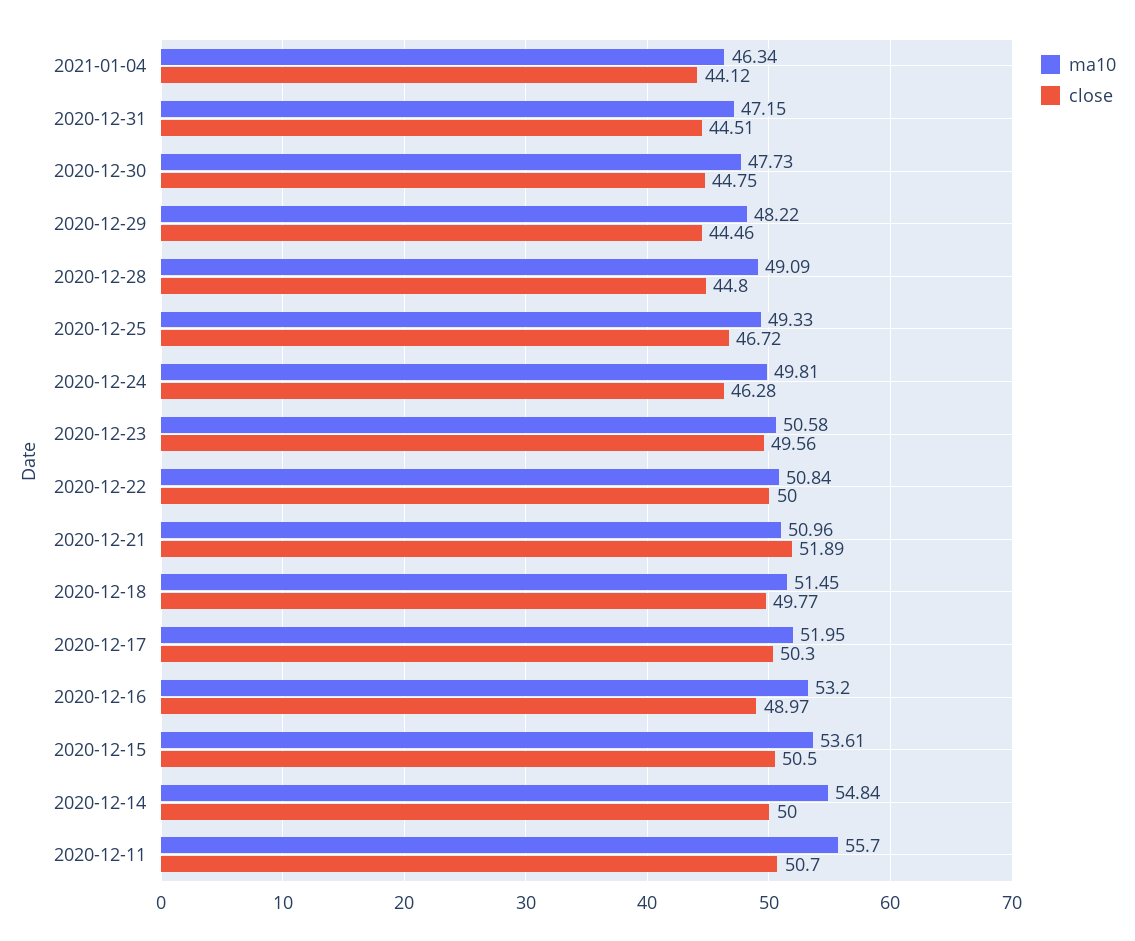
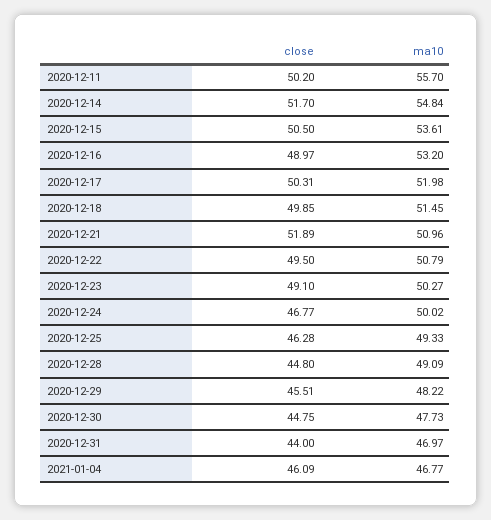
  {
    "ma10": {
-     "2021-01-04": 46.34,
+     "2021-01-04": 46.77,
-     "2020-12-31": 47.15,
+     "2020-12-31": 46.97,
      "2020-12-30": 47.73,
      "2020-12-29": 48.22,
      "2020-12-28": 49.09,
      "2020-12-25": 49.33,
-     "2020-12-24": 49.81,
+     "2020-12-24": 50.02,
-     "2020-12-23": 50.58,
+     "2020-12-23": 50.27,
-     "2020-12-22": 50.84,
+     "2020-12-22": 50.79,
      "2020-12-21": 50.96,
      "2020-12-18": 51.45,
-     "2020-12-17": 51.95,
+     "2020-12-17": 51.98,
      "2020-12-16": 53.2,
      "2020-12-15": 53.61,
      "2020-12-14": 54.84,
      "2020-12-11": 55.7
    },
    "close": {
-     "2021-01-04": 44.12,
+     "2021-01-04": 46.09,
-     "2020-12-31": 44.51,
+     "2020-12-31": 44,
      "2020-12-30": 44.75,
-     "2020-12-29": 44.46,
+     "2020-12-29": 45.51,
      "2020-12-28": 44.8,
-     "2020-12-25": 46.72,
+     "2020-12-25": 46.28,
-     "2020-12-24": 46.28,
+     "2020-12-24": 46.77,
-     "2020-12-23": 49.56,
+     "2020-12-23": 49.1,
-     "2020-12-22": 50,
+     "2020-12-22": 49.5,
      "2020-12-21": 51.89,
-     "2020-12-18": 49.77,
+     "2020-12-18": 49.85,
-     "2020-12-17": 50.3,
+     "2020-12-17": 50.31,
      "2020-12-16": 48.97,
      "2020-12-15": 50.5,
-     "2020-12-14": 50,
+     "2020-12-14": 51.7,
-     "2020-12-11": 50.7
+     "2020-12-11": 50.2
    }
  }

